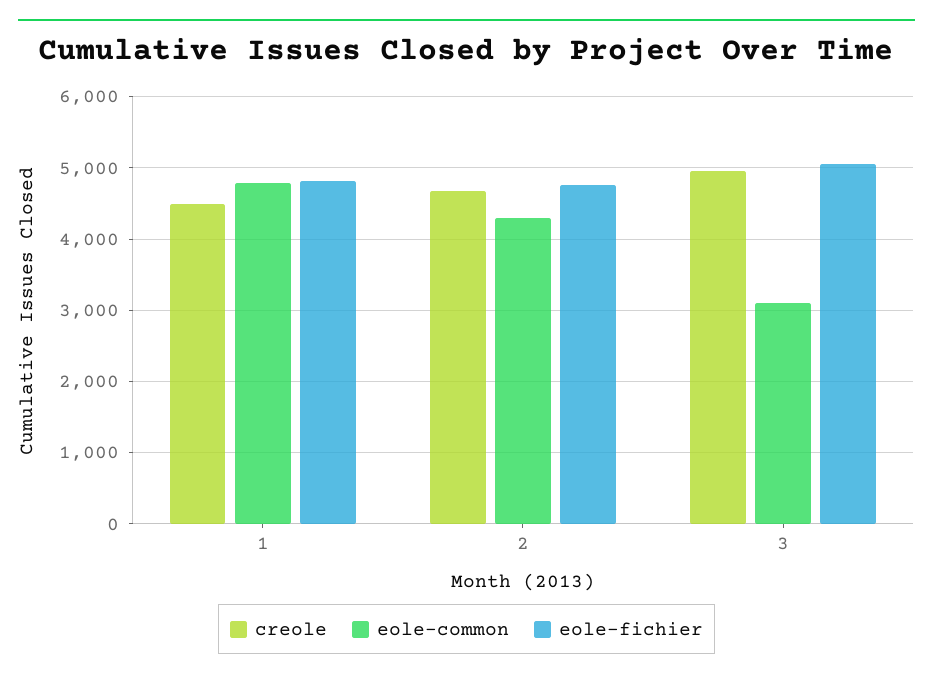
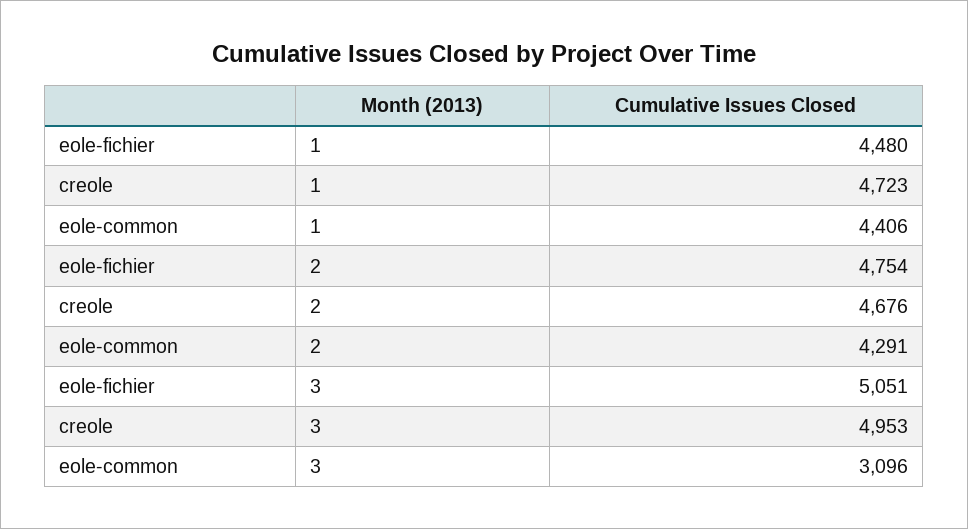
  {
    "creole": {
-     "1": 4500,
+     "1": 4723,
      "2": 4676,
      "3": 4953
    },
    "eole-common": {
-     "1": 4800,
+     "1": 4406,
      "2": 4291,
      "3": 3096
    },
    "eole-fichier": {
-     "1": 4800,
+     "1": 4480,
      "2": 4754,
      "3": 5051
    }
  }

